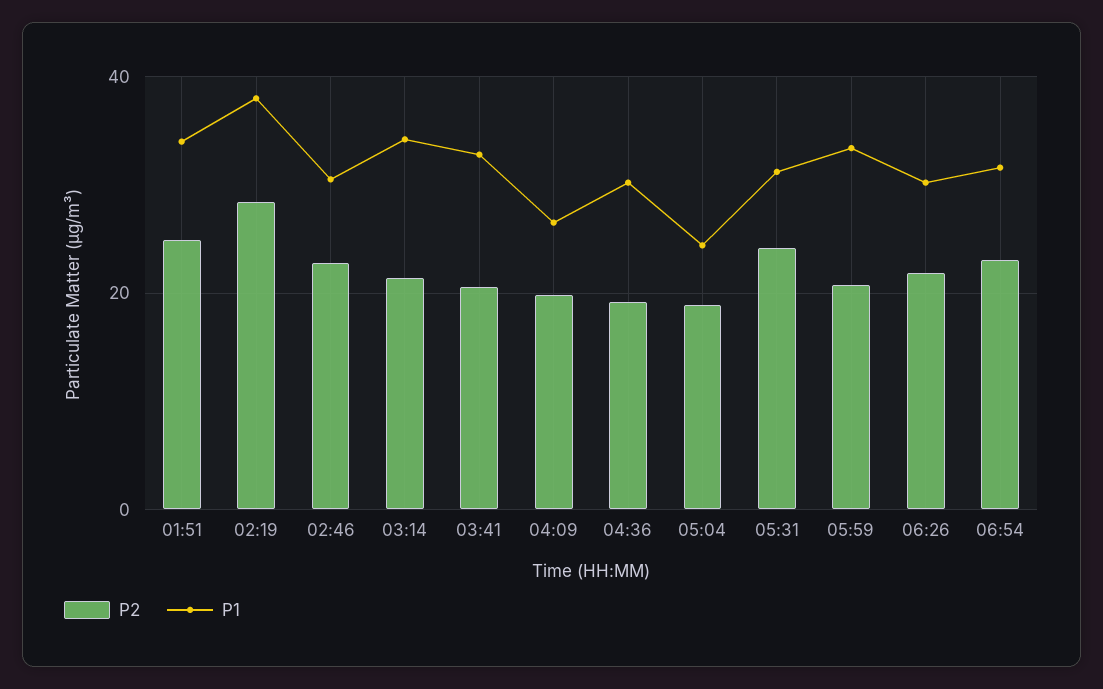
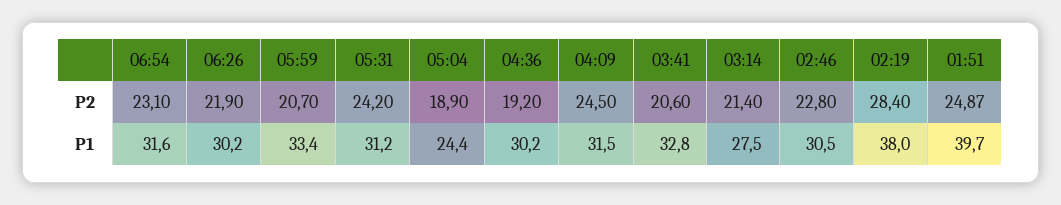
  {
    "P2": {
      "01:51": 24.87,
      "02:19": 28.4,
      "02:46": 22.8,
      "03:14": 21.4,
      "03:41": 20.6,
-     "04:09": 20,
+     "04:09": 24.5,
      "04:36": 19.2,
      "05:04": 18.9,
      "05:31": 24.2,
      "05:59": 20.7,
      "06:26": 21.9,
      "06:54": 23.1
    },
    "P1": {
-     "01:51": 34,
+     "01:51": 39.7,
      "02:19": 38,
      "02:46": 30.5,
-     "03:14": 34,
+     "03:14": 27.5,
      "03:41": 32.8,
-     "04:09": 26,
+     "04:09": 31.5,
      "04:36": 30.2,
      "05:04": 24.4,
      "05:31": 31.2,
      "05:59": 33.4,
      "06:26": 30.2,
      "06:54": 31.6
    }
  }

